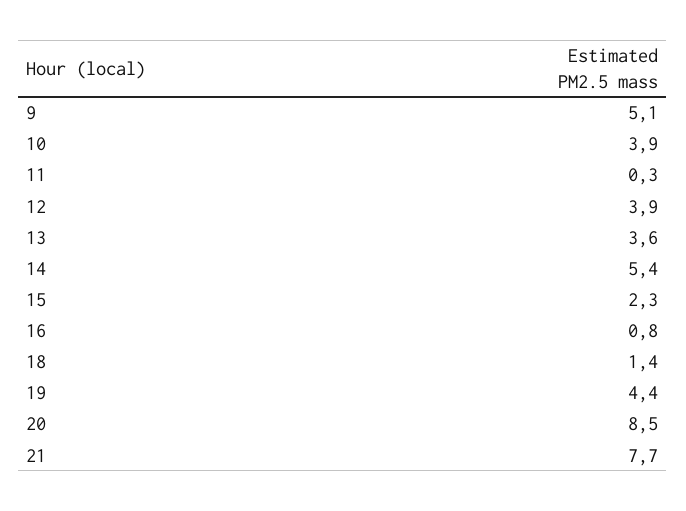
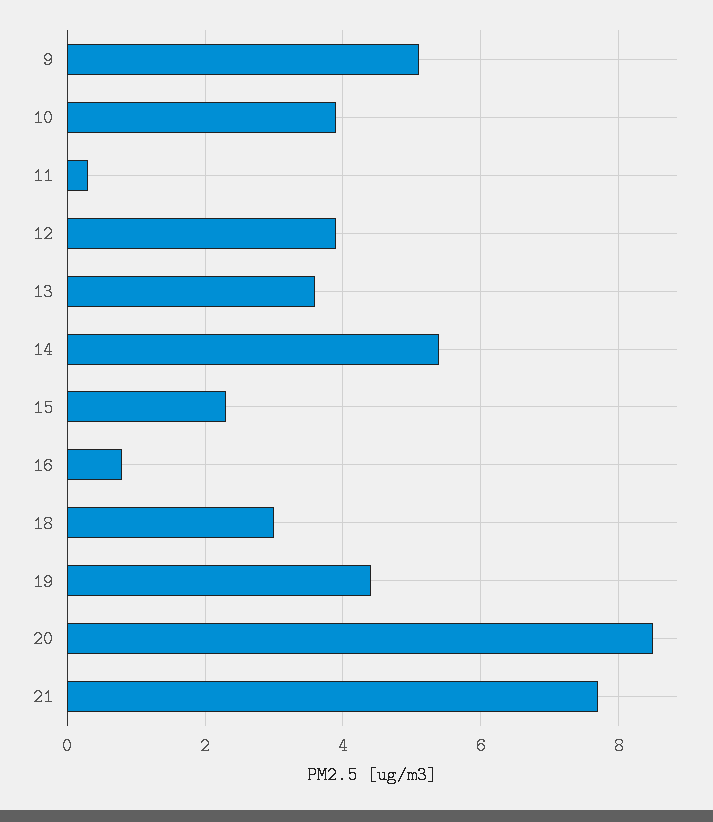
  {
    "9": 5.1,
    "10": 3.9,
    "11": 0.3,
    "12": 3.9,
    "13": 3.6,
    "14": 5.4,
    "15": 2.3,
    "16": 0.8,
-   "18": 1.4,
+   "18": 3,
    "19": 4.4,
    "20": 8.5,
    "21": 7.7
  }

